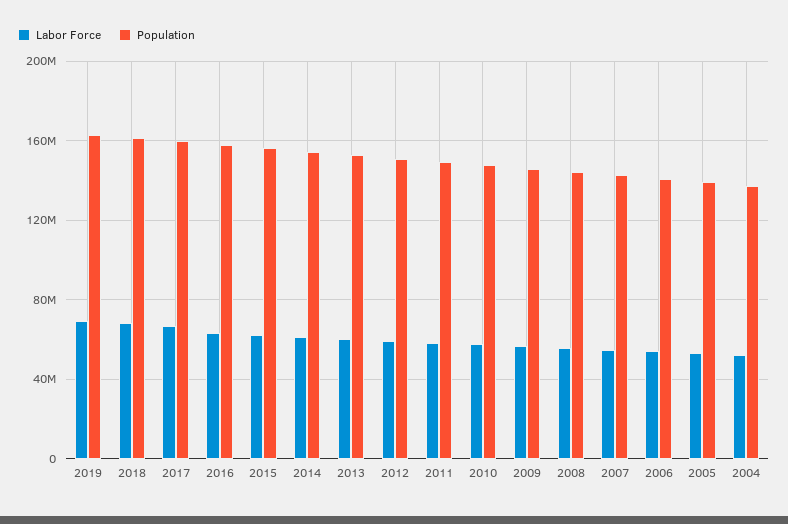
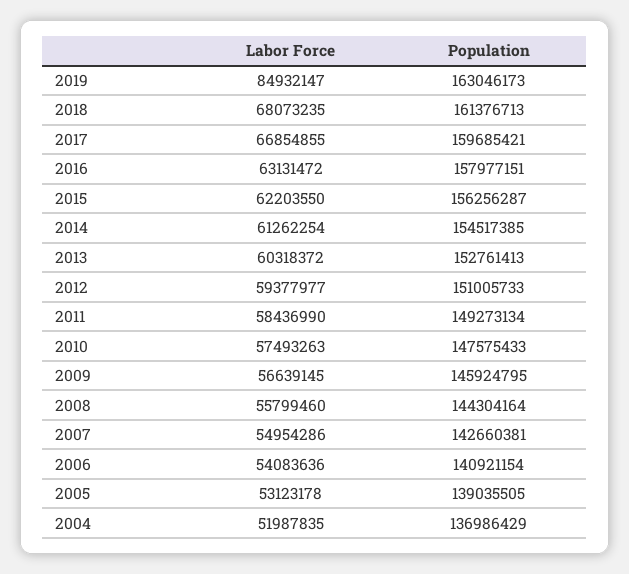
  {
    "Labor Force": {
-     "2019": 70000000,
+     "2019": 84932147,
      "2018": 68073235,
      "2017": 66854855,
      "2016": 63131472,
      "2015": 62203550,
      "2014": 61262254,
      "2013": 60318372,
      "2012": 59377977,
      "2011": 58436990,
      "2010": 57493263,
      "2009": 56639145,
      "2008": 55799460,
      "2007": 54954286,
      "2006": 54083636,
      "2005": 53123178,
      "2004": 51987835
    },
    "Population": {
      "2019": 163046173,
      "2018": 161376713,
      "2017": 159685421,
      "2016": 157977151,
      "2015": 156256287,
      "2014": 154517385,
      "2013": 152761413,
      "2012": 151005733,
      "2011": 149273134,
      "2010": 147575433,
      "2009": 145924795,
      "2008": 144304164,
      "2007": 142660381,
      "2006": 140921154,
      "2005": 139035505,
      "2004": 136986429
    }
  }

